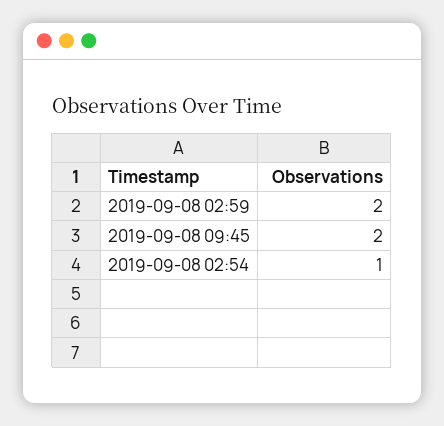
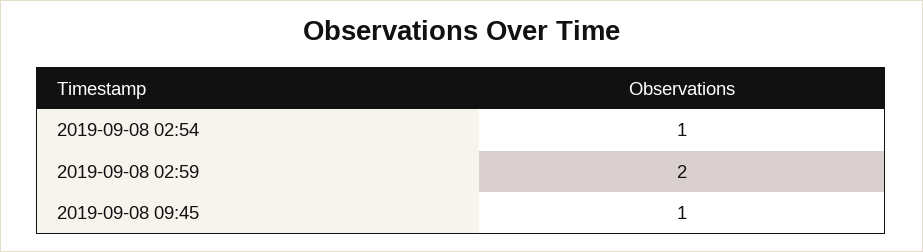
  {
    "2019-09-08 02:59": 2,
-   "2019-09-08 09:45": 2,
+   "2019-09-08 09:45": 1,
    "2019-09-08 02:54": 1
  }

